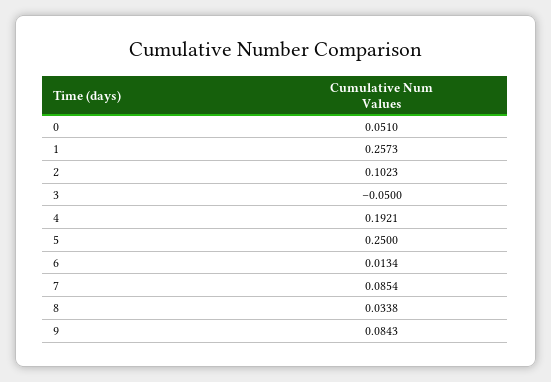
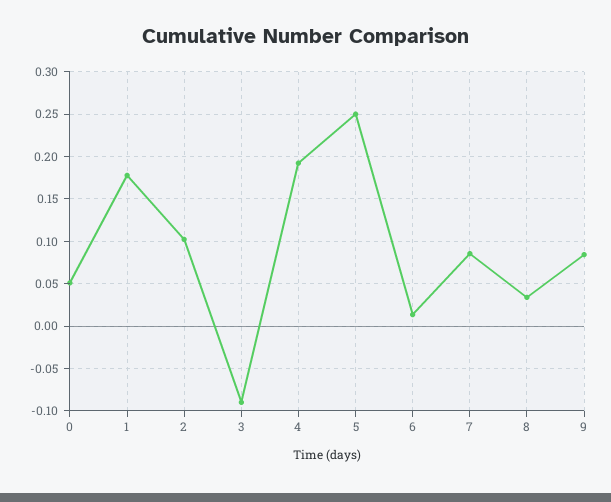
  {
    "0": 0.051,
-   "1": 0.2573,
+   "1": 0.18,
    "2": 0.1023,
-   "3": -0.05,
+   "3": -0.09,
    "4": 0.1921,
    "5": 0.25,
    "6": 0.0134,
    "7": 0.0854,
    "8": 0.0338,
    "9": 0.0843
  }

